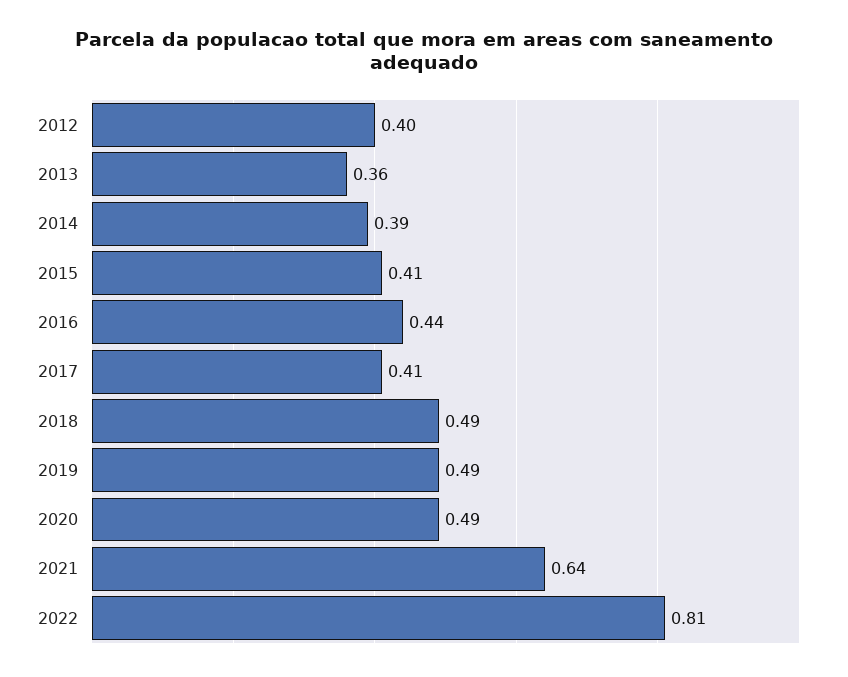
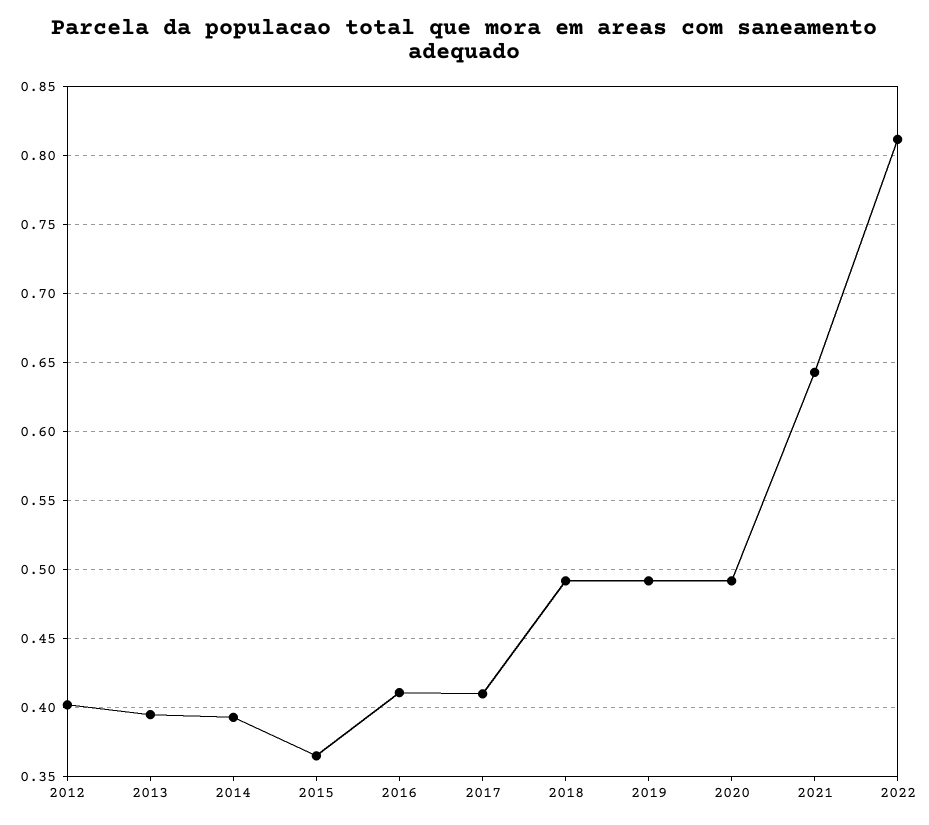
  {
    "2012": 0.4,
-   "2013": 0.36,
+   "2013": 0.395,
    "2014": 0.39,
-   "2015": 0.41,
+   "2015": 0.365,
-   "2016": 0.44,
+   "2016": 0.41,
    "2017": 0.41,
    "2018": 0.49,
    "2019": 0.49,
    "2020": 0.49,
    "2021": 0.64,
    "2022": 0.81
  }

